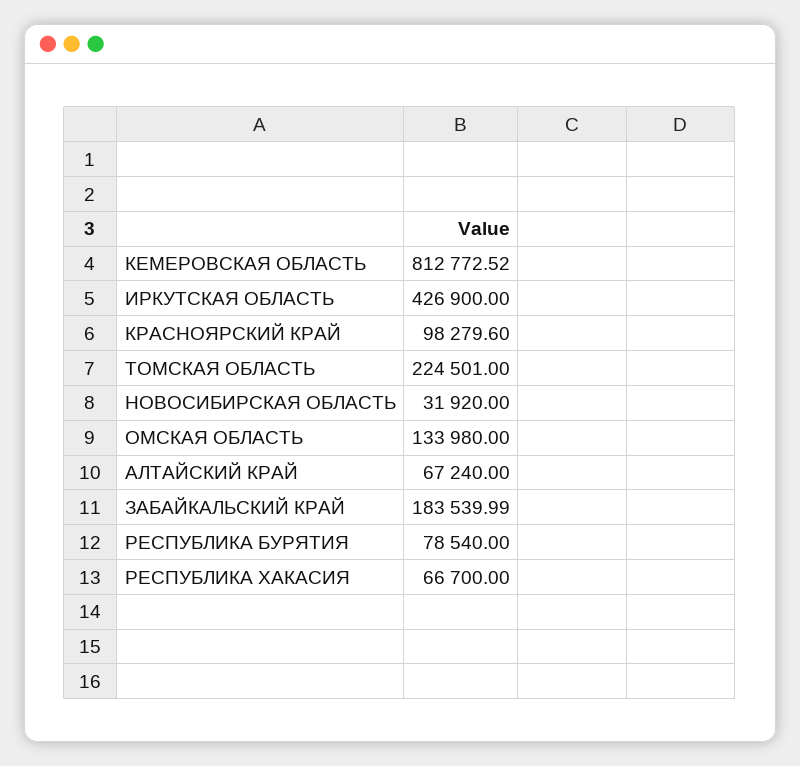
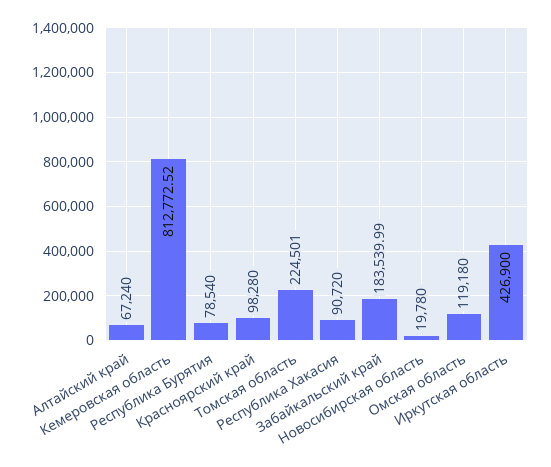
  {
    "КЕМЕРОВСКАЯ ОБЛАСТЬ": 812772.52,
    "ИРКУТСКАЯ ОБЛАСТЬ": 426900,
-   "КРАСНОЯРСКИЙ КРАЙ": 98279.6,
+   "КРАСНОЯРСКИЙ КРАЙ": 98280,
    "ТОМСКАЯ ОБЛАСТЬ": 224501,
-   "НОВОСИБИРСКАЯ ОБЛАСТЬ": 31920,
+   "НОВОСИБИРСКАЯ ОБЛАСТЬ": 19780,
-   "ОМСКАЯ ОБЛАСТЬ": 133980,
+   "ОМСКАЯ ОБЛАСТЬ": 119180,
    "АЛТАЙСКИЙ КРАЙ": 67240,
    "ЗАБАЙКАЛЬСКИЙ КРАЙ": 183539.99,
    "РЕСПУБЛИКА БУРЯТИЯ": 78540,
-   "РЕСПУБЛИКА ХАКАСИЯ": 66700
+   "РЕСПУБЛИКА ХАКАСИЯ": 90720
  }

